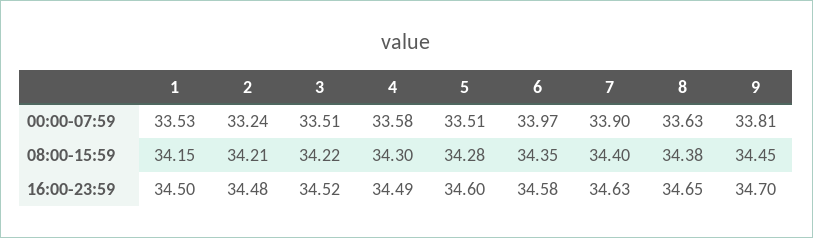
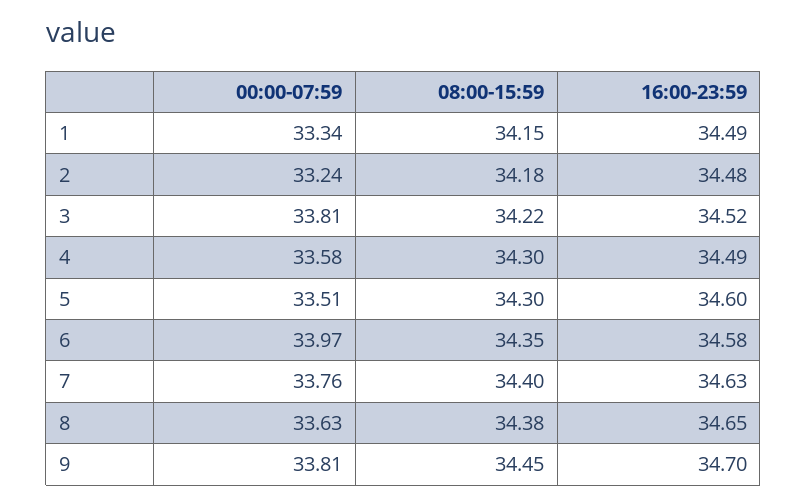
  {
    "1": {
-     "00:00-07:59": 33.53,
+     "00:00-07:59": 33.34,
      "08:00-15:59": 34.15,
-     "16:00-23:59": 34.5
+     "16:00-23:59": 34.49
    },
    "2": {
      "00:00-07:59": 33.24,
-     "08:00-15:59": 34.21,
+     "08:00-15:59": 34.18,
      "16:00-23:59": 34.48
    },
    "3": {
-     "00:00-07:59": 33.51,
+     "00:00-07:59": 33.81,
      "08:00-15:59": 34.22,
      "16:00-23:59": 34.52
    },
    "4": {
      "00:00-07:59": 33.58,
      "08:00-15:59": 34.3,
      "16:00-23:59": 34.49
    },
    "5": {
      "00:00-07:59": 33.51,
-     "08:00-15:59": 34.28,
+     "08:00-15:59": 34.3,
      "16:00-23:59": 34.6
    },
    "6": {
      "00:00-07:59": 33.97,
      "08:00-15:59": 34.35,
      "16:00-23:59": 34.58
    },
    "7": {
-     "00:00-07:59": 33.9,
+     "00:00-07:59": 33.76,
      "08:00-15:59": 34.4,
      "16:00-23:59": 34.63
    },
    "8": {
      "00:00-07:59": 33.63,
      "08:00-15:59": 34.38,
      "16:00-23:59": 34.65
    },
    "9": {
      "00:00-07:59": 33.81,
      "08:00-15:59": 34.45,
      "16:00-23:59": 34.7
    }
  }

